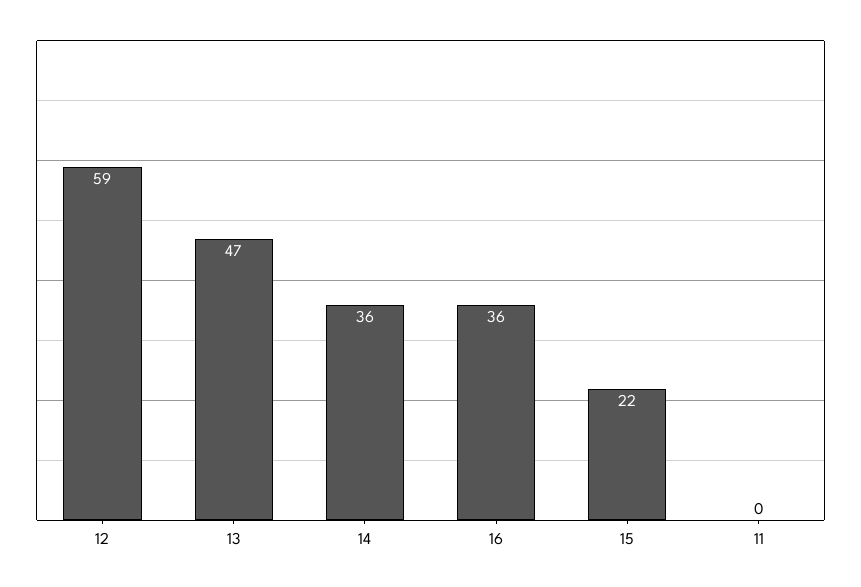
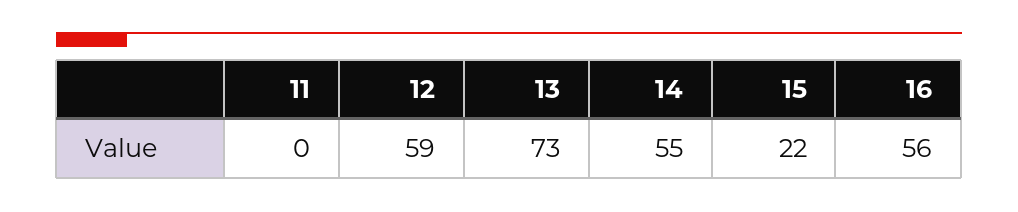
  {
    "12": 59,
-   "13": 47,
+   "13": 73,
-   "14": 36,
+   "14": 55,
-   "16": 36,
+   "16": 56,
    "15": 22,
    "11": 0
  }

